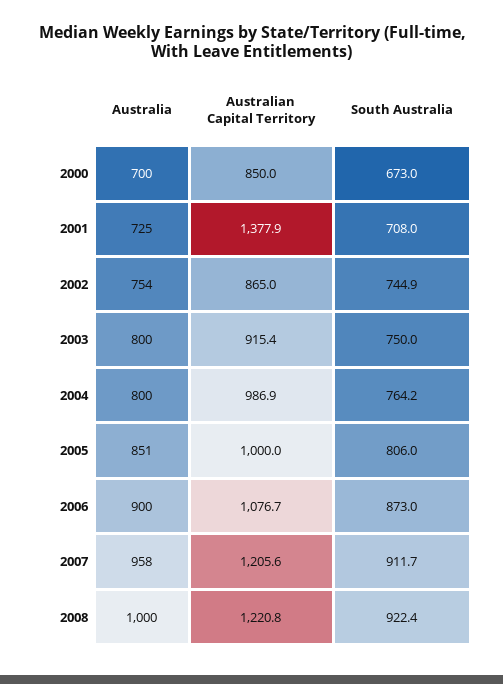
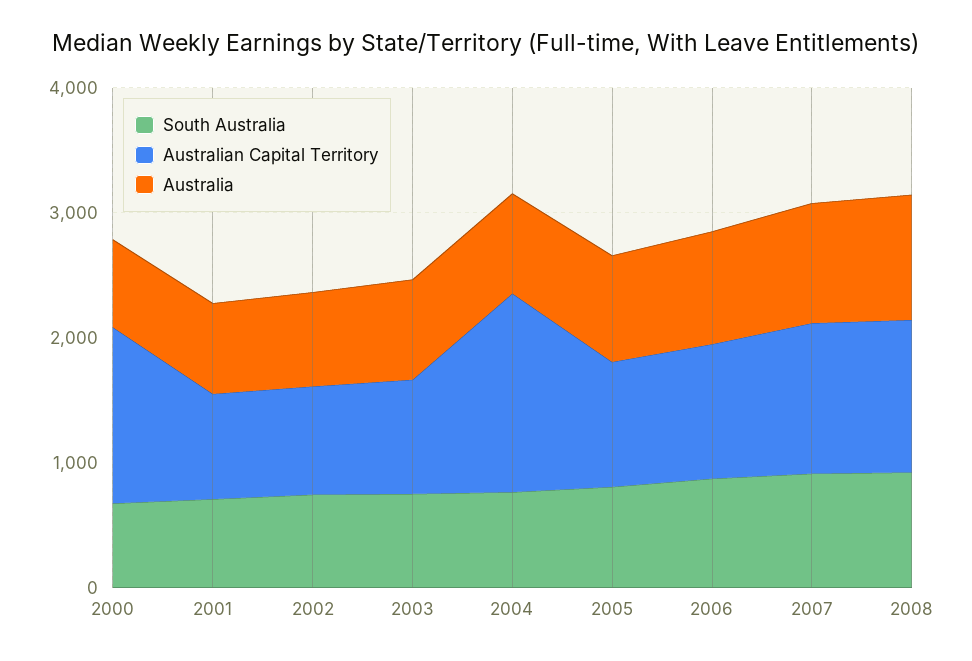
  {
    "Australia": {
      "2000": 700,
      "2001": 725,
      "2002": 754,
      "2003": 800,
      "2004": 800,
      "2005": 851,
      "2006": 900,
      "2007": 958,
      "2008": 1000
    },
    "Australian Capital Territory": {
-     "2000": 850,
+     "2000": 1400,
-     "2001": 1377.9,
+     "2001": 800,
      "2002": 865,
      "2003": 915.4,
-     "2004": 986.9,
+     "2004": 1600,
      "2005": 1000,
      "2006": 1076.7,
      "2007": 1205.6,
      "2008": 1220.8
    },
    "South Australia": {
      "2000": 673,
      "2001": 708,
      "2002": 744.9,
      "2003": 750,
      "2004": 764.2,
      "2005": 806,
      "2006": 873,
      "2007": 911.7,
      "2008": 922.4
    }
  }

